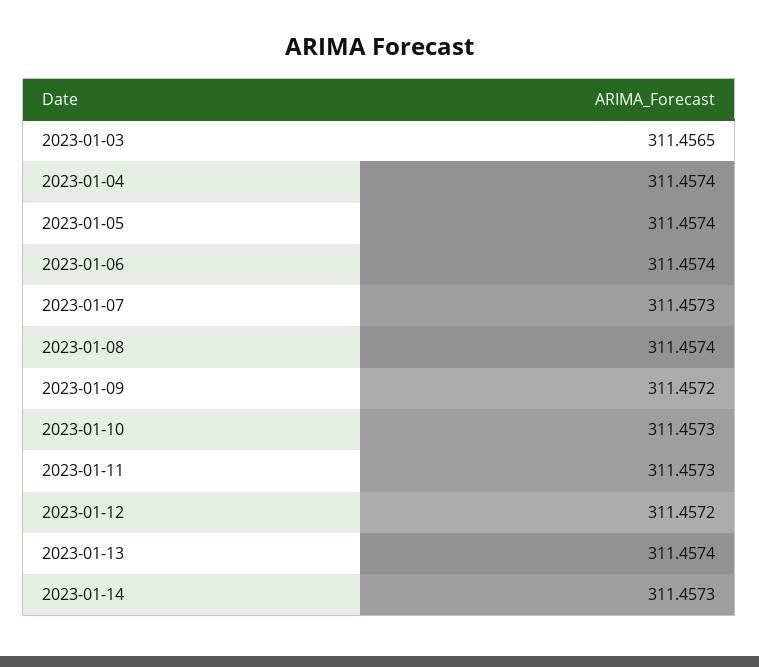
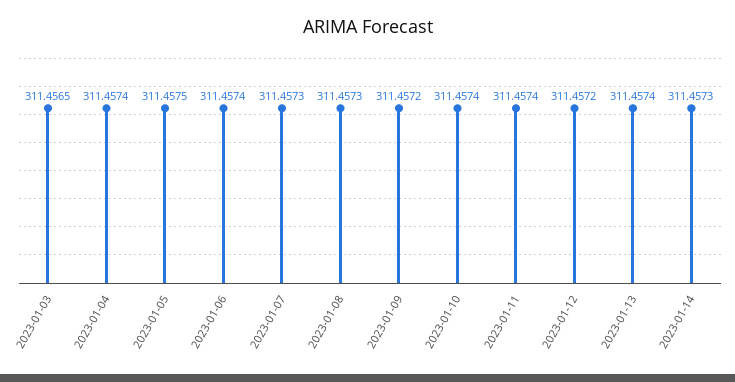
  {
    "2023-01-03": 311.4565,
    "2023-01-04": 311.4574,
-   "2023-01-05": 311.4574,
+   "2023-01-05": 311.4575,
    "2023-01-06": 311.4574,
    "2023-01-07": 311.4573,
-   "2023-01-08": 311.4574,
+   "2023-01-08": 311.4573,
    "2023-01-09": 311.4572,
-   "2023-01-10": 311.4573,
+   "2023-01-10": 311.4574,
-   "2023-01-11": 311.4573,
+   "2023-01-11": 311.4574,
    "2023-01-12": 311.4572,
    "2023-01-13": 311.4574,
    "2023-01-14": 311.4573
  }

